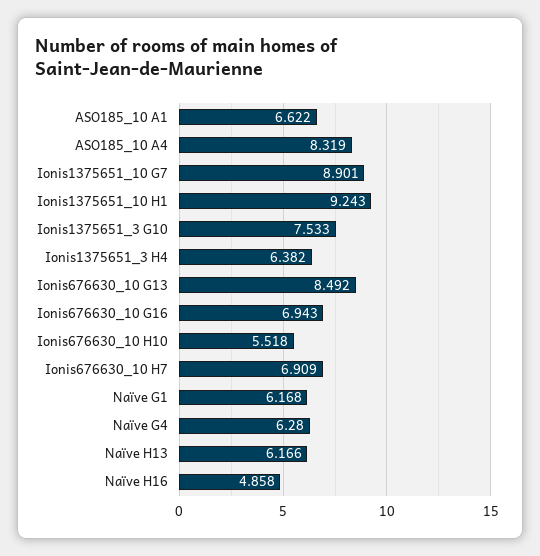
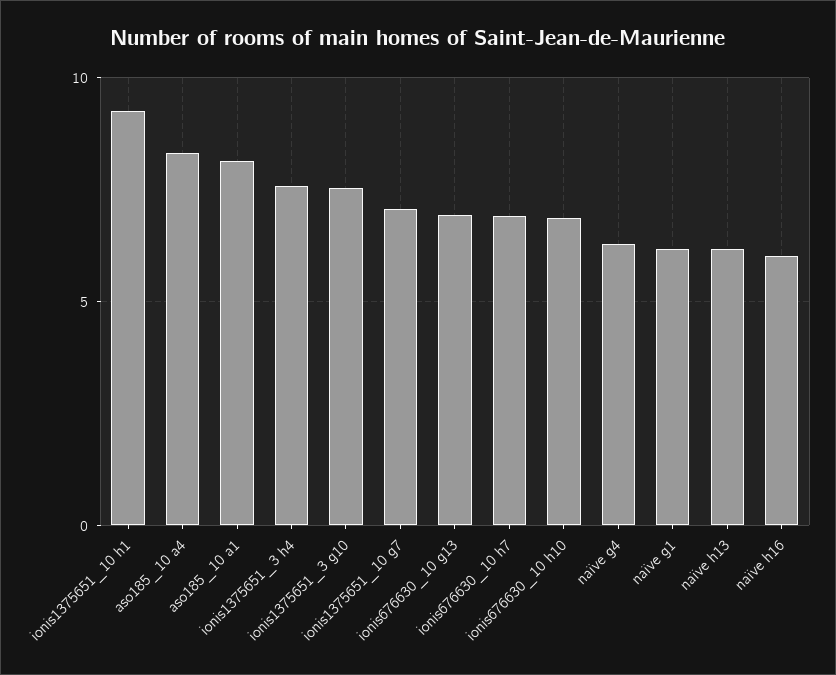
  {
-   "ASO185_10 A1": 6.622,
+   "ASO185_10 A1": 8,
    "ASO185_10 A4": 8.319,
-   "Ionis1375651_10 G7": 8.901,
+   "Ionis1375651_10 G7": 7,
    "Ionis1375651_10 H1": 9.243,
    "Ionis1375651_3 G10": 7.533,
-   "Ionis1375651_3 H4": 6.382,
+   "Ionis1375651_3 H4": 7.5,
-   "Ionis676630_10 G13": 8.492,
+   "Ionis676630_10 G13": 7,
-   "Ionis676630_10 G16": 6.943,
-   "Ionis676630_10 H10": 5.518,
+   "Ionis676630_10 H10": 7,
    "Ionis676630_10 H7": 6.909,
    "Naïve G1": 6.168,
    "Naïve G4": 6.28,
    "Naïve H13": 6.166,
-   "Naïve H16": 4.858
+   "Naïve H16": 6
  }

